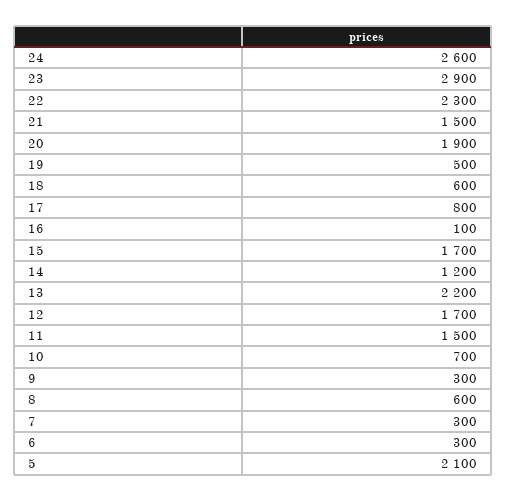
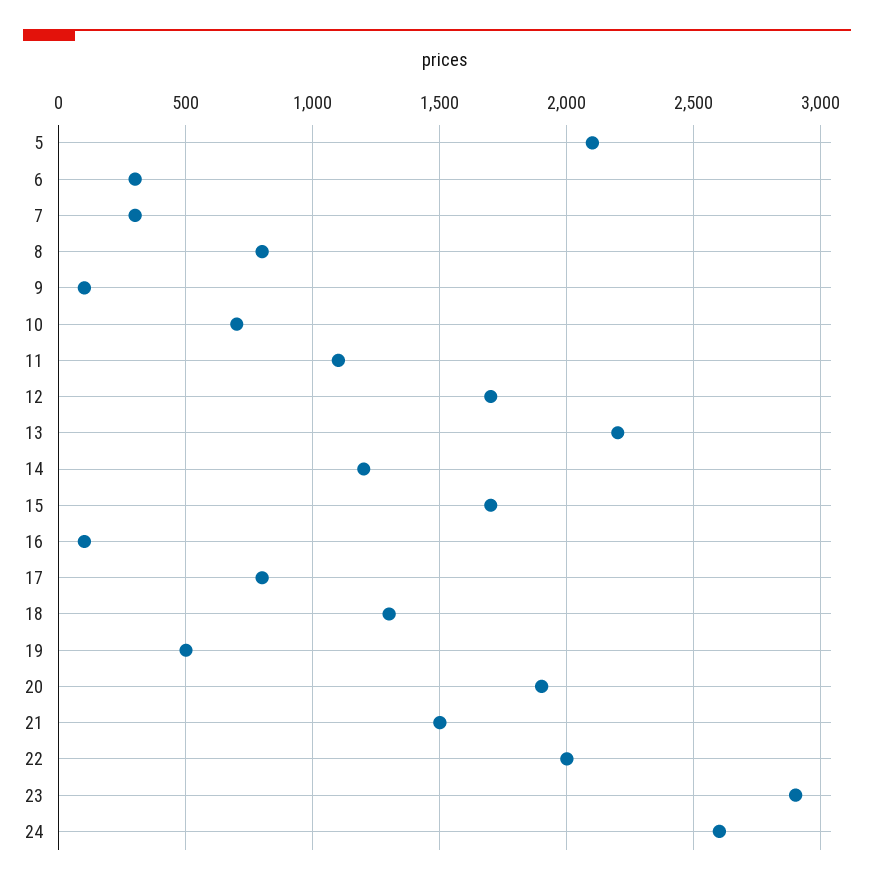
  {
    "24": 2600,
    "23": 2900,
-   "22": 2300,
+   "22": 2000,
    "21": 1500,
    "20": 1900,
    "19": 500,
-   "18": 600,
+   "18": 1300,
    "17": 800,
    "16": 100,
    "15": 1700,
    "14": 1200,
    "13": 2200,
    "12": 1700,
-   "11": 1500,
+   "11": 1100,
    "10": 700,
-   "9": 300,
+   "9": 100,
-   "8": 600,
+   "8": 800,
    "7": 300,
    "6": 300,
    "5": 2100
  }

